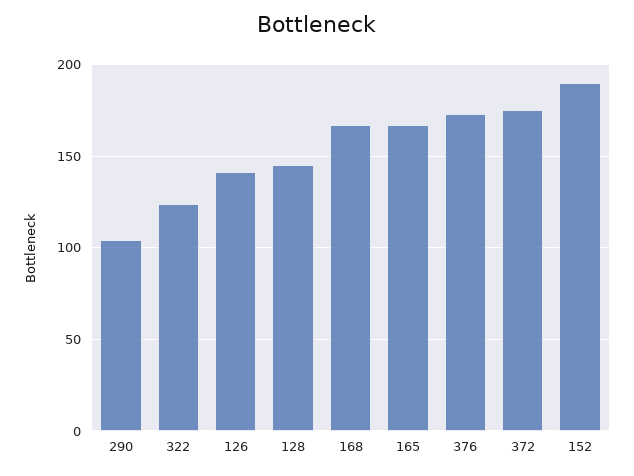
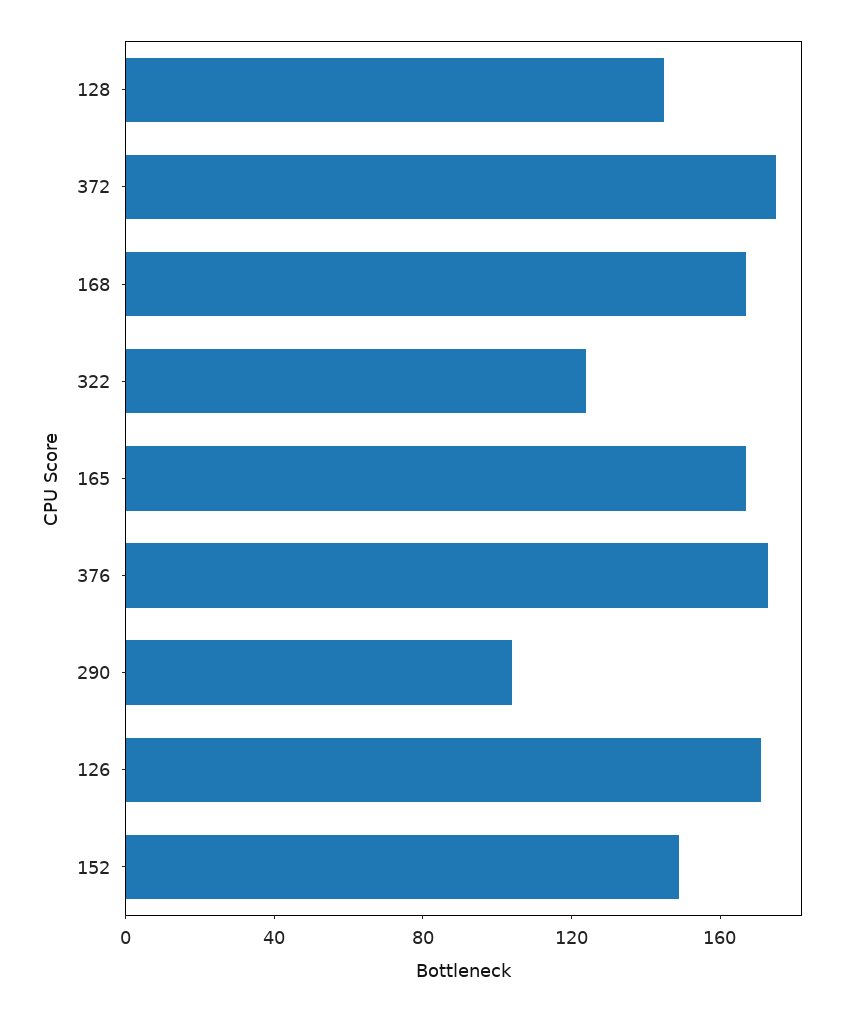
  {
    "290": 105,
    "322": 125,
-   "126": 140,
+   "126": 170,
    "128": 145,
    "168": 165,
    "165": 165,
    "376": 175,
    "372": 175,
-   "152": 190
+   "152": 150
  }

